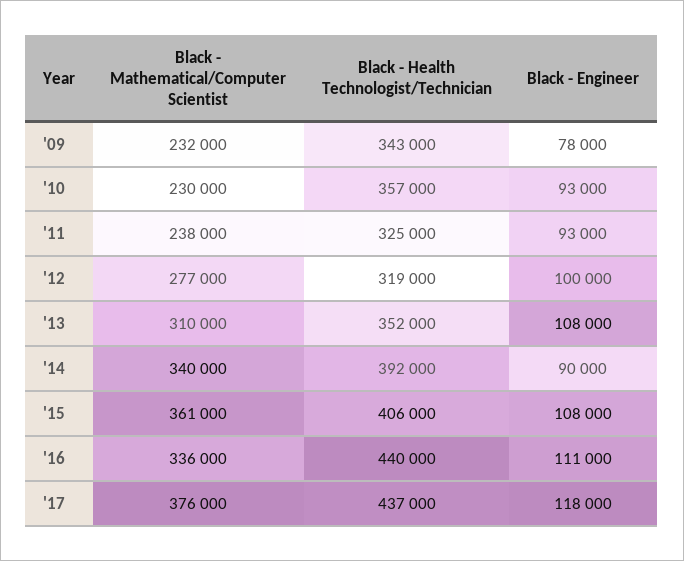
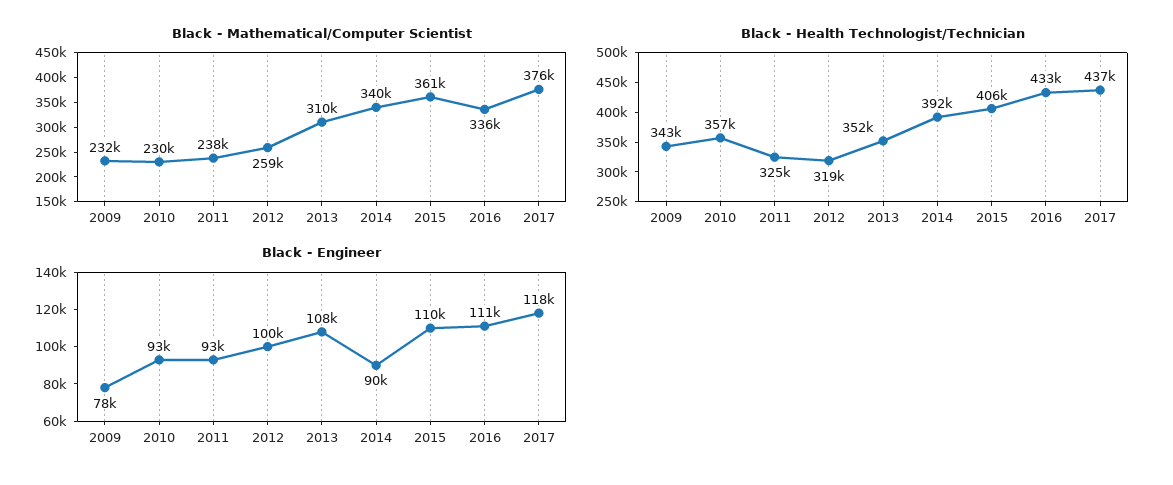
  {
    "Black - Mathematical/Computer Scientist": {
      "'09": 232000,
      "'10": 230000,
      "'11": 238000,
-     "'12": 277000,
+     "'12": 259000,
      "'13": 310000,
      "'14": 340000,
      "'15": 361000,
      "'16": 336000,
      "'17": 376000
    },
    "Black - Health Technologist/Technician": {
      "'09": 343000,
      "'10": 357000,
      "'11": 325000,
      "'12": 319000,
      "'13": 352000,
      "'14": 392000,
      "'15": 406000,
-     "'16": 440000,
+     "'16": 433000,
      "'17": 437000
    },
    "Black - Engineer": {
      "'09": 78000,
      "'10": 93000,
      "'11": 93000,
      "'12": 100000,
      "'13": 108000,
      "'14": 90000,
-     "'15": 108000,
+     "'15": 110000,
      "'16": 111000,
      "'17": 118000
    }
  }

